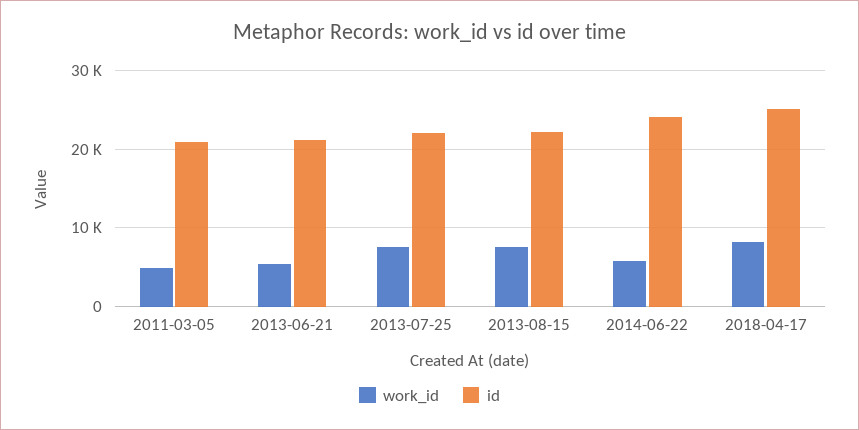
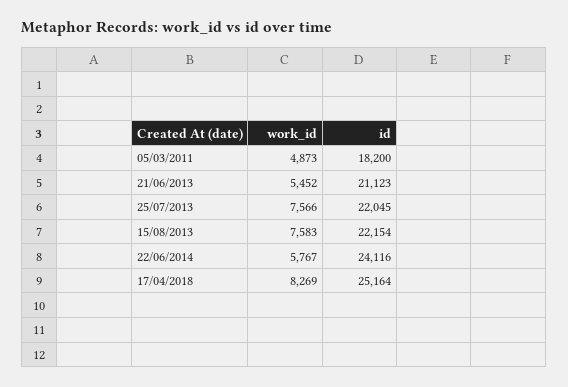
  {
    "work_id": {
      "2011-03-05": 4873,
      "2013-06-21": 5452,
      "2013-07-25": 7566,
      "2013-08-15": 7583,
      "2014-06-22": 5767,
      "2018-04-17": 8269
    },
    "id": {
-     "2011-03-05": 21000,
+     "2011-03-05": 18200,
      "2013-06-21": 21123,
      "2013-07-25": 22045,
      "2013-08-15": 22154,
      "2014-06-22": 24116,
      "2018-04-17": 25164
    }
  }

